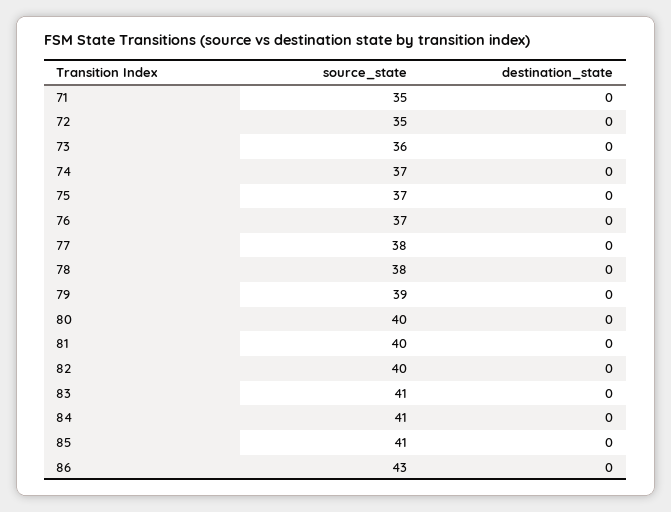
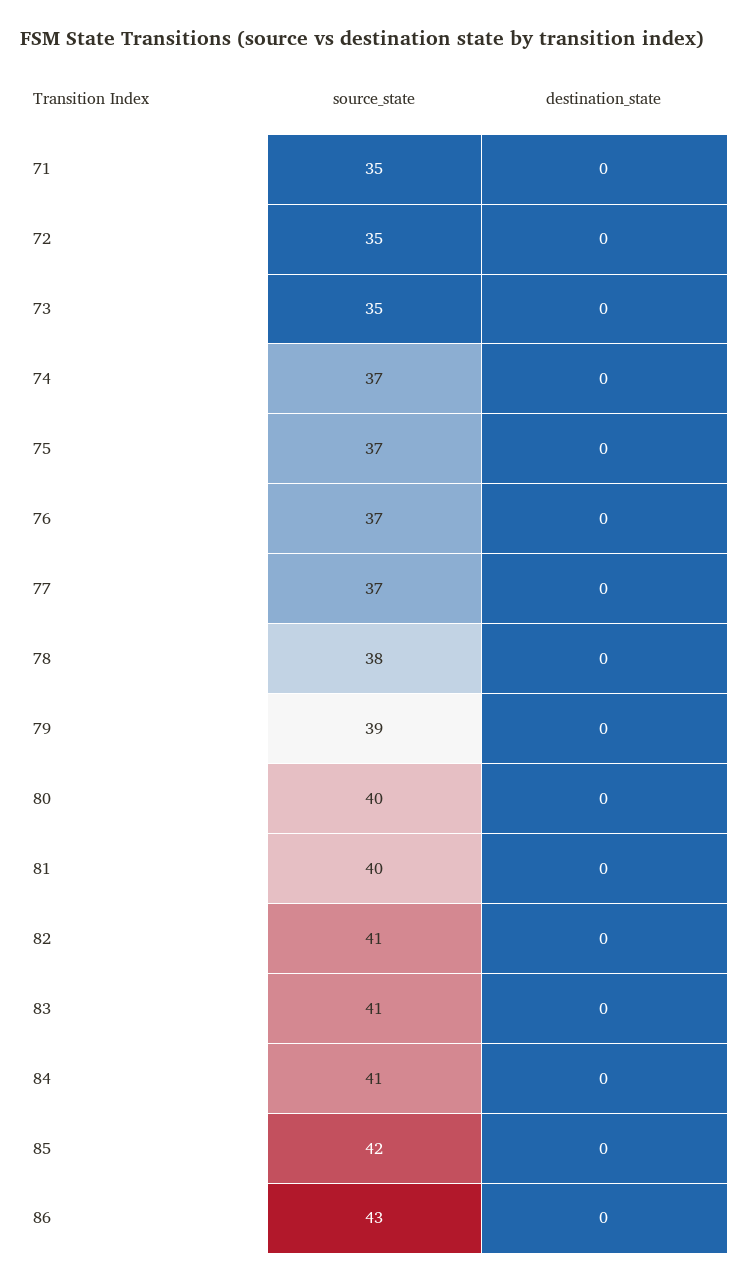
  {
    "source_state": {
      "71": 35,
      "72": 35,
-     "73": 36,
+     "73": 35,
      "74": 37,
      "75": 37,
      "76": 37,
-     "77": 38,
+     "77": 37,
      "78": 38,
      "79": 39,
      "80": 40,
      "81": 40,
-     "82": 40,
+     "82": 41,
      "83": 41,
      "84": 41,
-     "85": 41,
+     "85": 42,
      "86": 43
    },
    "destination_state": {
      "71": 0,
      "72": 0,
      "73": 0,
      "74": 0,
      "75": 0,
      "76": 0,
      "77": 0,
      "78": 0,
      "79": 0,
      "80": 0,
      "81": 0,
      "82": 0,
      "83": 0,
      "84": 0,
      "85": 0,
      "86": 0
    }
  }

